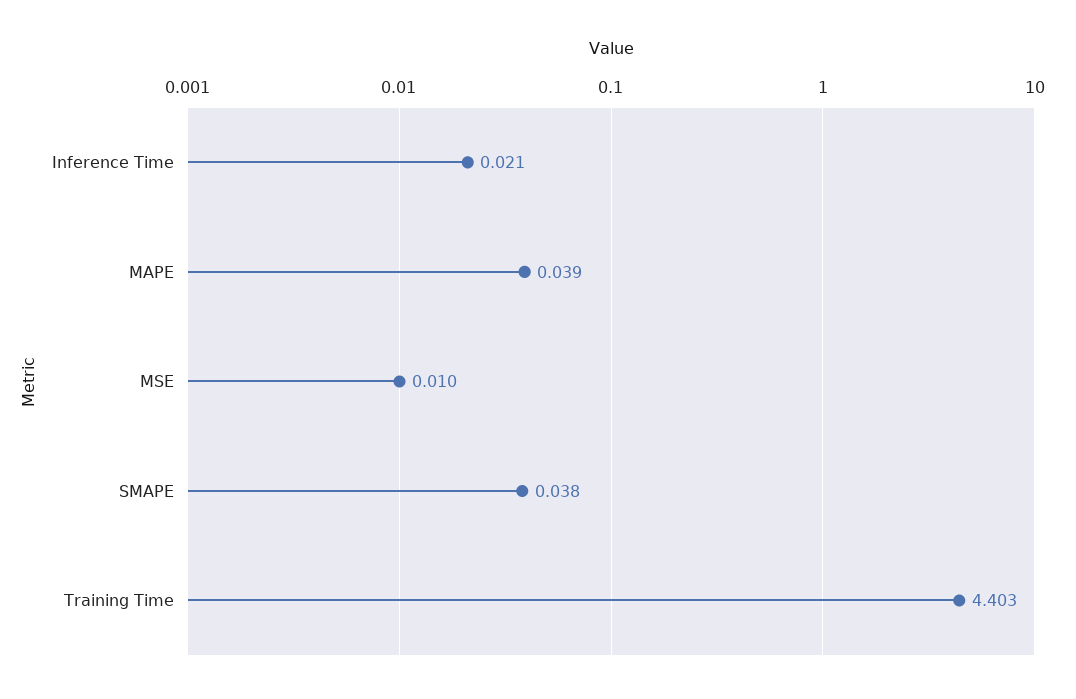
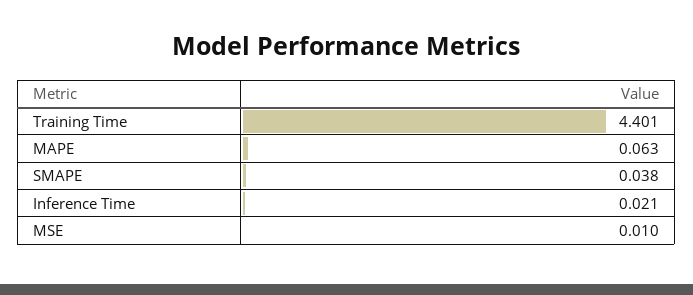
  {
    "Inference Time": 0.021,
-   "MAPE": 0.039,
+   "MAPE": 0.063,
    "MSE": 0.01,
    "SMAPE": 0.038,
-   "Training Time": 4.403
+   "Training Time": 4.401
  }

